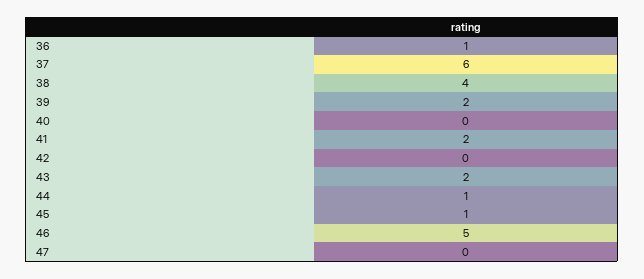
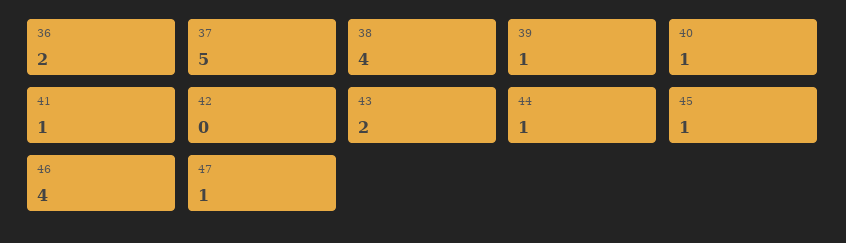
  {
-   "36": 1,
+   "36": 2,
-   "37": 6,
+   "37": 5,
    "38": 4,
-   "39": 2,
+   "39": 1,
-   "40": 0,
+   "40": 1,
-   "41": 2,
+   "41": 1,
    "42": 0,
    "43": 2,
    "44": 1,
    "45": 1,
-   "46": 5,
+   "46": 4,
-   "47": 0
+   "47": 1
  }

